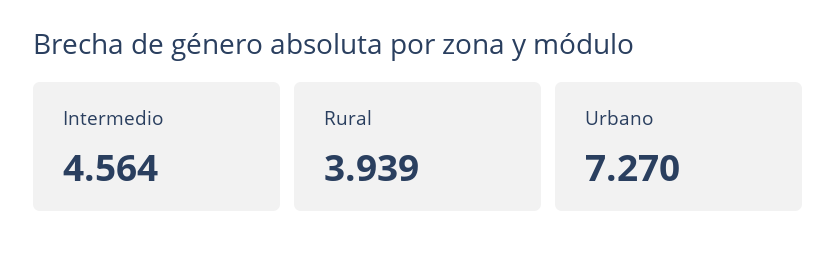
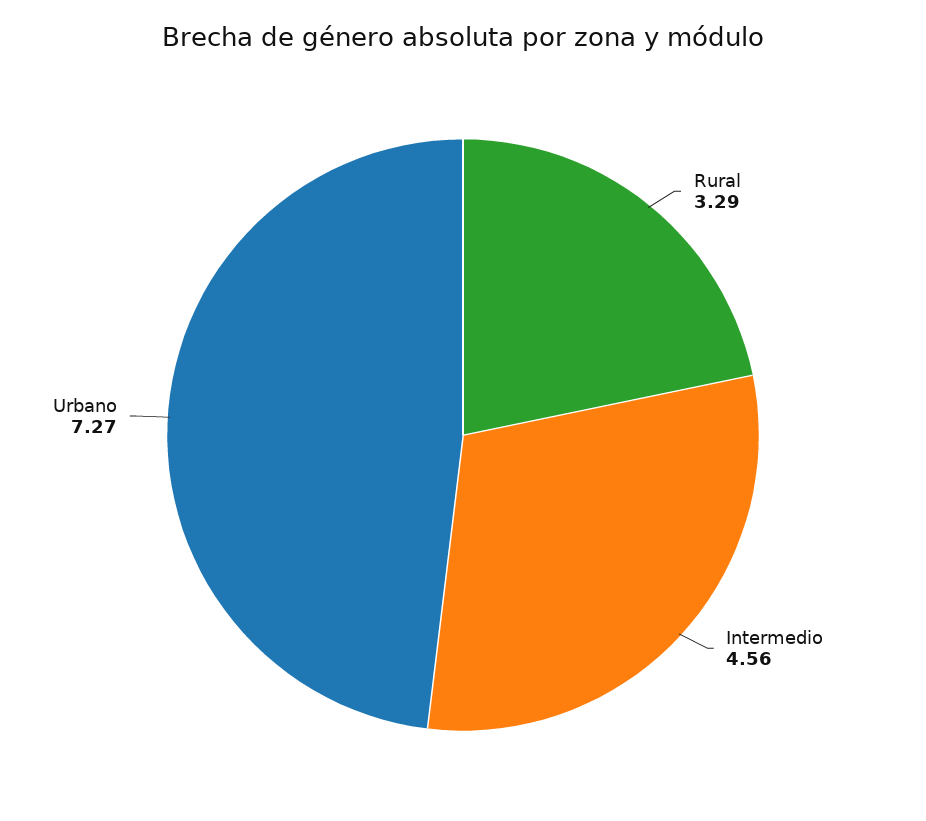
  {
    "Intermedio": 4.564,
-   "Rural": 3.939,
+   "Rural": 3.29,
    "Urbano": 7.27
  }

